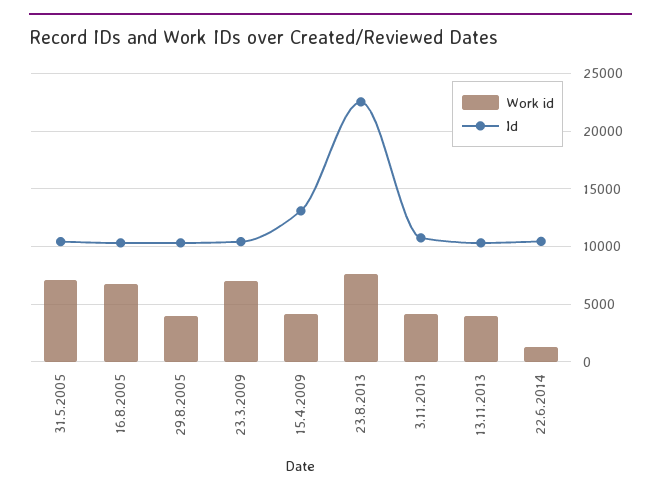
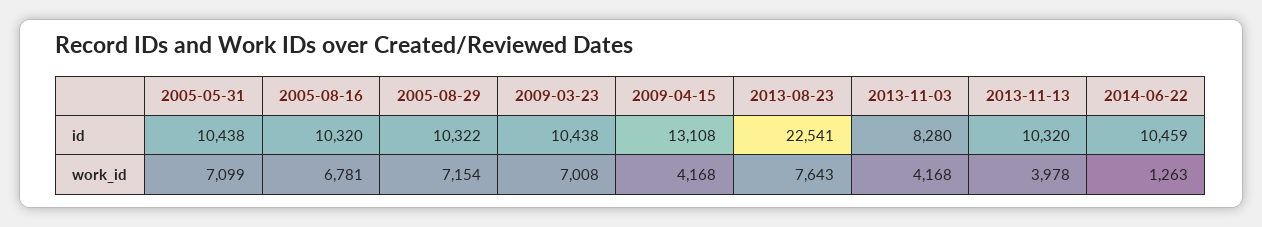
  {
    "Work id": {
      "31.5.2005": 7099,
      "16.8.2005": 6781,
-     "29.8.2005": 4000,
+     "29.8.2005": 7154,
      "23.3.2009": 7008,
      "15.4.2009": 4168,
      "23.8.2013": 7643,
      "3.11.2013": 4168,
      "13.11.2013": 3978,
      "22.6.2014": 1263
    },
    "Id": {
      "31.5.2005": 10438,
      "16.8.2005": 10320,
      "29.8.2005": 10322,
      "23.3.2009": 10438,
      "15.4.2009": 13108,
      "23.8.2013": 22541,
-     "3.11.2013": 11000,
+     "3.11.2013": 8280,
      "13.11.2013": 10320,
      "22.6.2014": 10459
    }
  }

